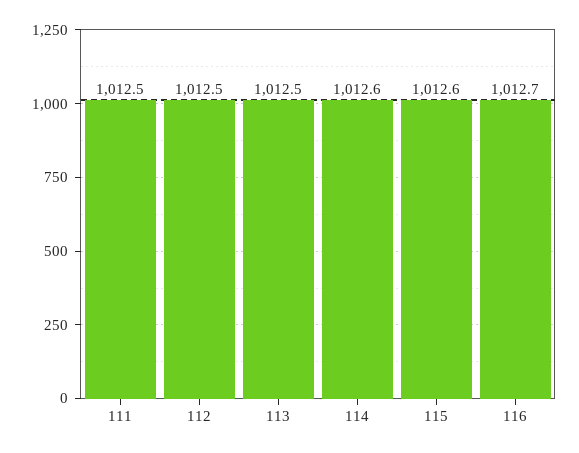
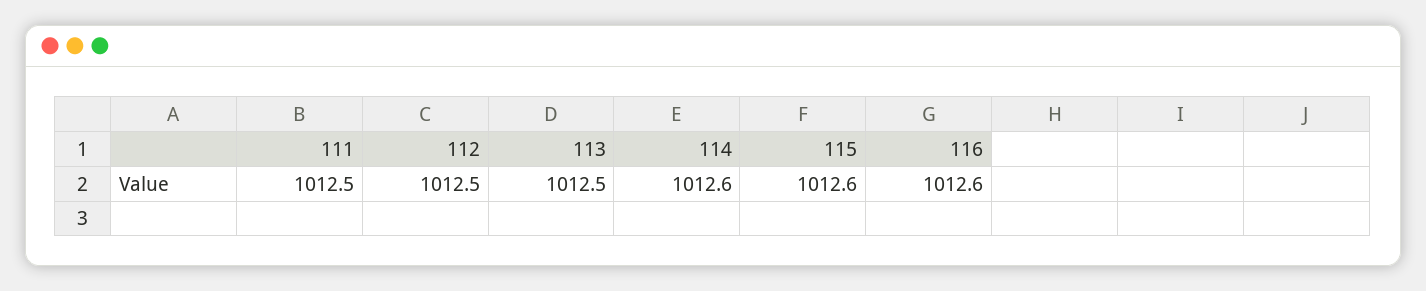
  {
    "111": 1012.5,
    "112": 1012.5,
    "113": 1012.5,
    "114": 1012.6,
    "115": 1012.6,
-   "116": 1012.7
+   "116": 1012.6
  }

